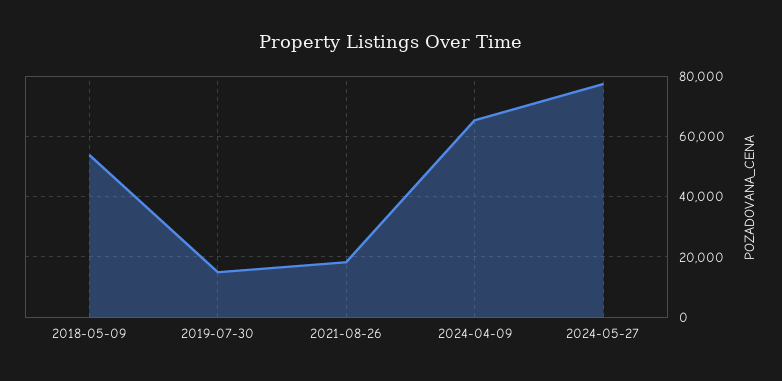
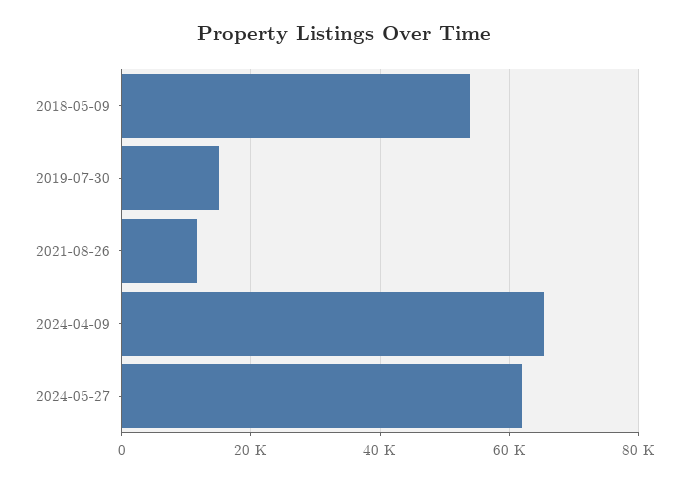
  {
    "2018-05-09": 54000,
    "2019-07-30": 16000,
-   "2021-08-26": 18000,
+   "2021-08-26": 12000,
    "2024-04-09": 66000,
-   "2024-05-27": 78000
+   "2024-05-27": 62000
  }

